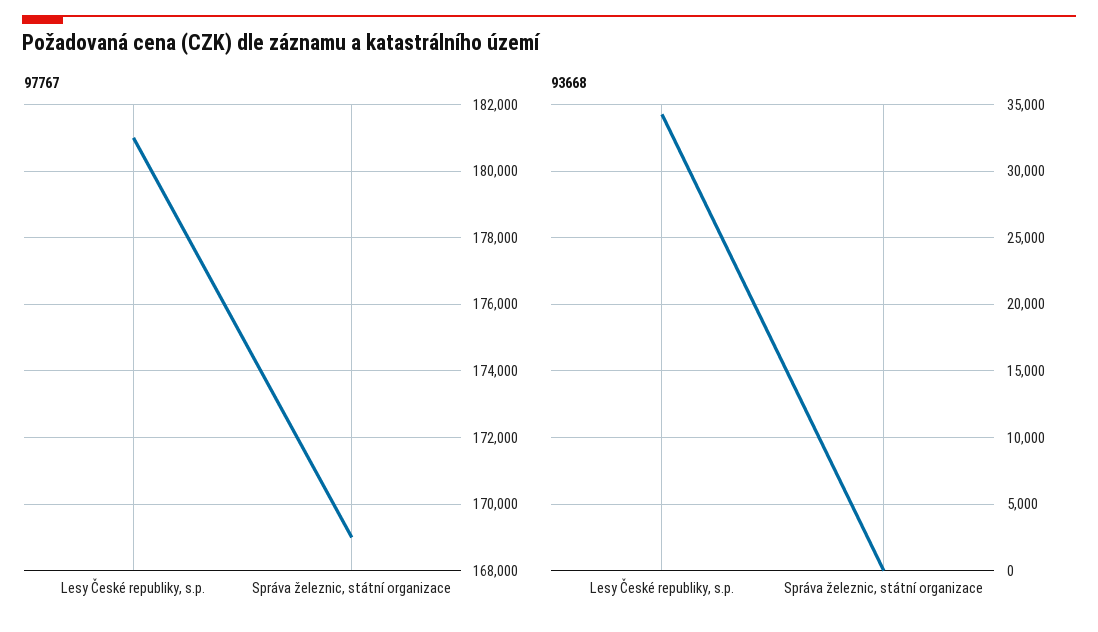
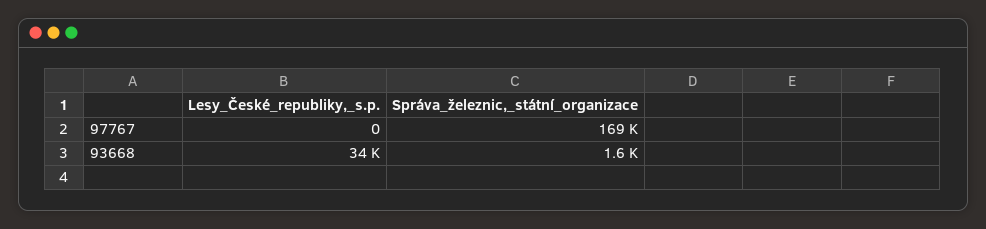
  {
    "97767": {
-     "Lesy České republiky, s.p.": 181000,
+     "Lesy České republiky, s.p.": 0,
      "Správa železnic, státní organizace": 169000
    },
    "93668": {
      "Lesy České republiky, s.p.": 34000,
-     "Správa železnic, státní organizace": 0
+     "Správa železnic, státní organizace": 1600
    }
  }

